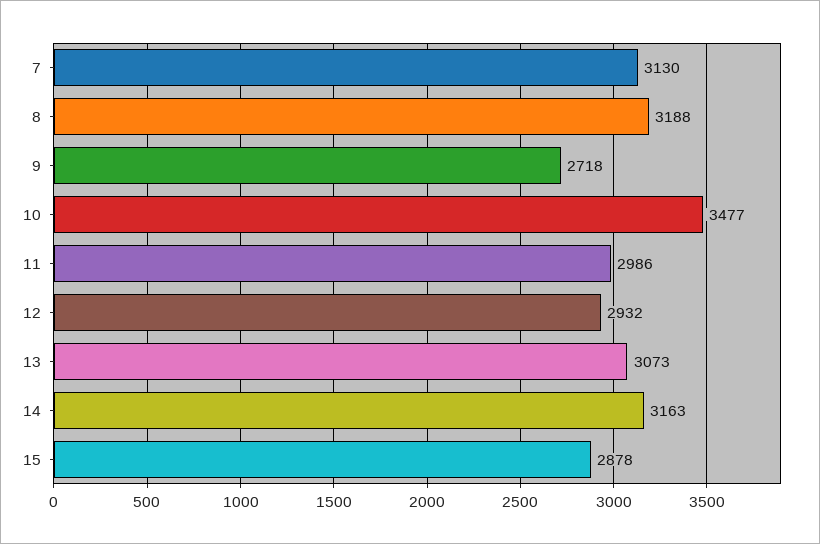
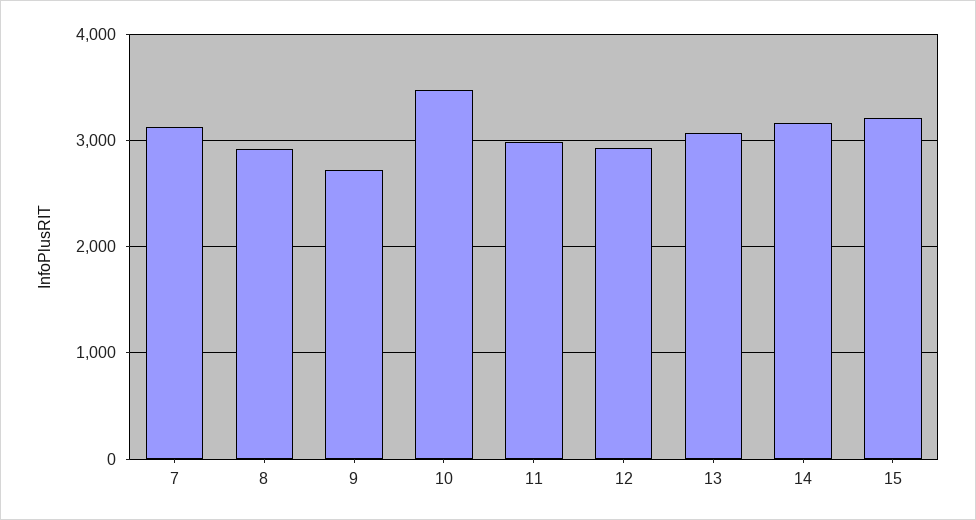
  {
    "7": 3130,
-   "8": 3188,
+   "8": 2900,
    "9": 2718,
    "10": 3477,
    "11": 2986,
    "12": 2932,
    "13": 3073,
    "14": 3163,
-   "15": 2878
+   "15": 3200
  }

